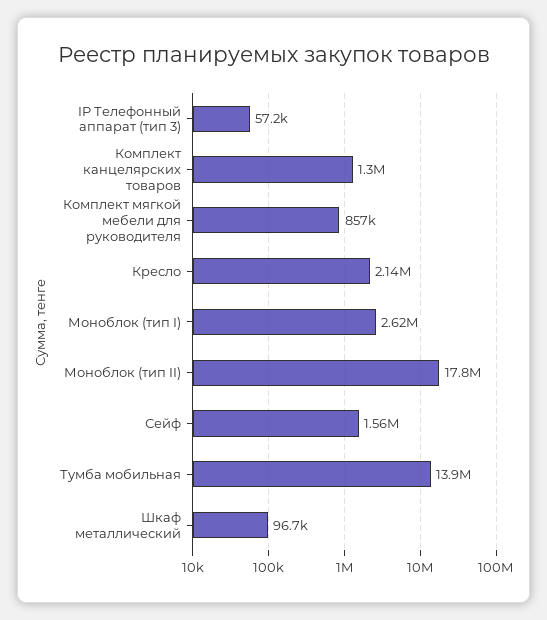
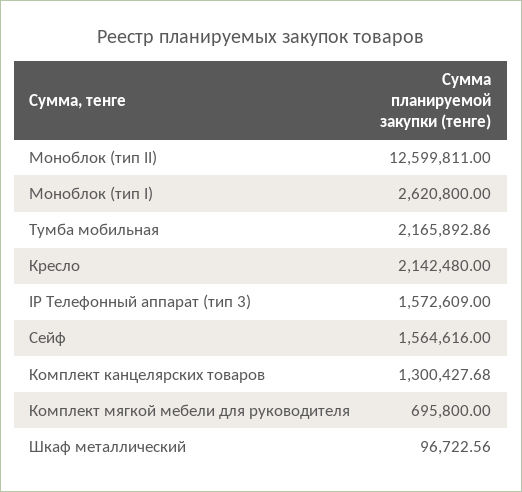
  {
-   "IP Телефонный аппарат (тип 3)": 57200,
+   "IP Телефонный аппарат (тип 3)": 1572609,
    "Комплект канцелярских товаров": 1300427.68,
-   "Комплект мягкой мебели для руководителя": 857000,
+   "Комплект мягкой мебели для руководителя": 695800,
    "Кресло": 2142480,
    "Моноблок (тип I)": 2620800,
-   "Моноблок (тип II)": 17800000,
+   "Моноблок (тип II)": 12599811,
    "Сейф": 1564616,
-   "Тумба мобильная": 13900000,
+   "Тумба мобильная": 2165892.86,
    "Шкаф металлический": 96722.56
  }

